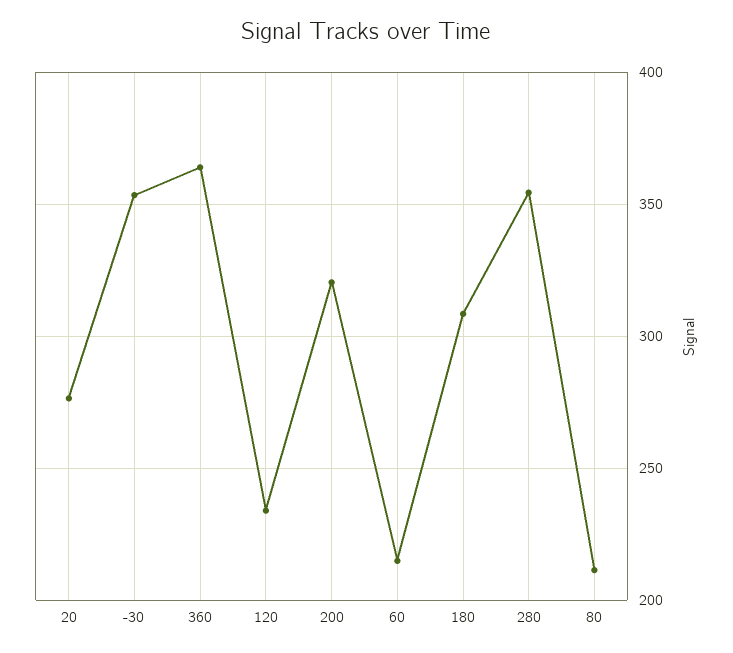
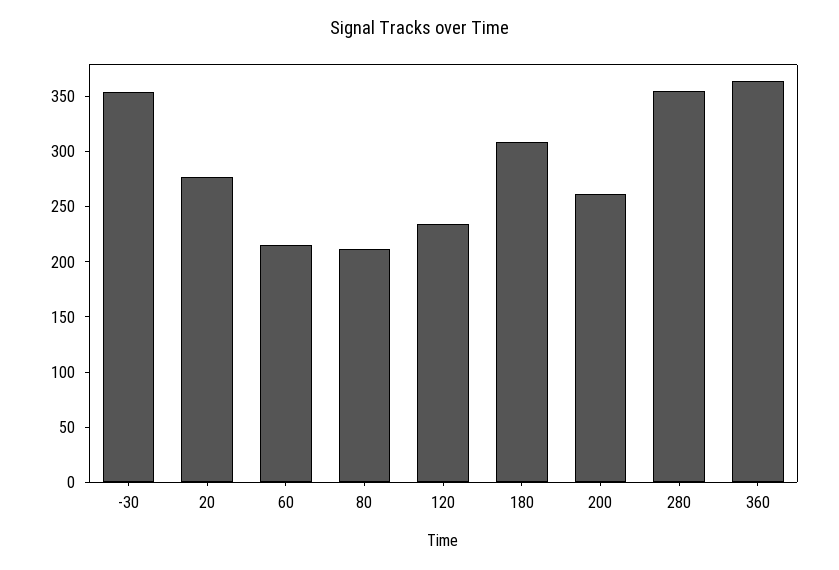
  {
    "20": 275,
    "-30": 355,
    "360": 365,
    "120": 235,
-   "200": 320,
+   "200": 260,
    "60": 215,
    "180": 310,
    "280": 355,
    "80": 210
  }

